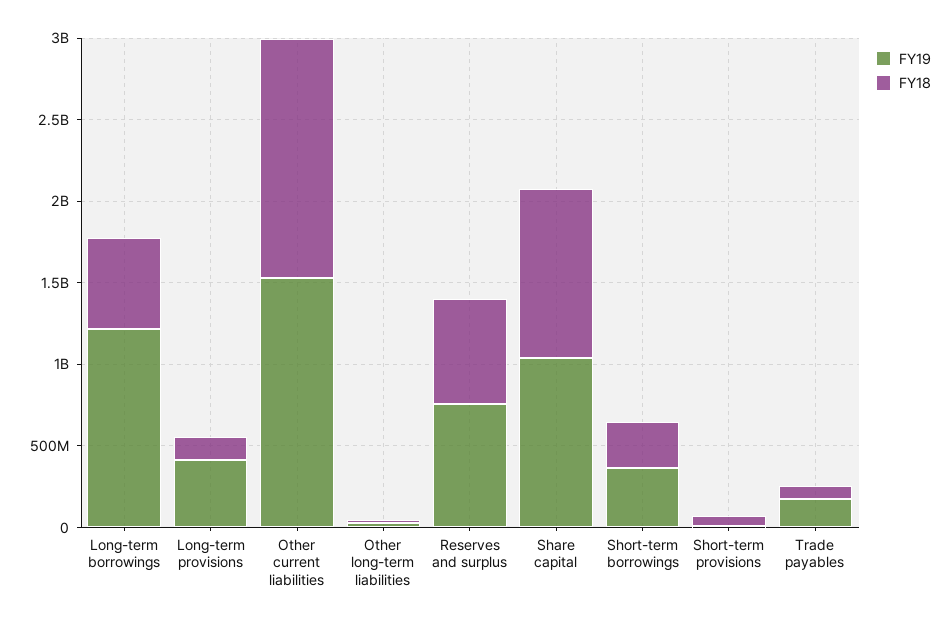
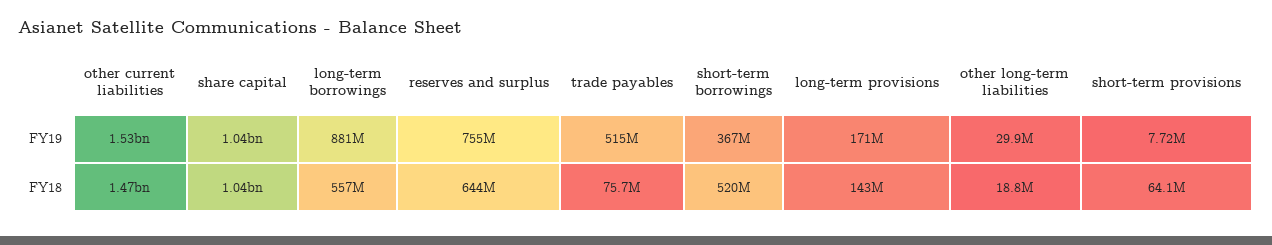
  {
    "FY19": {
-     "Long-term borrowings": 1200000000,
+     "Long-term borrowings": 881000000,
-     "Long-term provisions": 400000000,
+     "Long-term provisions": 171000000,
      "Other current liabilities": 1530000000,
      "Other long-term liabilities": 29900000,
      "Reserves and surplus": 755000000,
      "Share capital": 1040000000,
      "Short-term borrowings": 367000000,
      "Short-term provisions": 7720000,
-     "Trade payables": 200000000
+     "Trade payables": 515000000
    },
    "FY18": {
      "Long-term borrowings": 557000000,
      "Long-term provisions": 143000000,
      "Other current liabilities": 1470000000,
      "Other long-term liabilities": 18800000,
      "Reserves and surplus": 644000000,
      "Share capital": 1040000000,
-     "Short-term borrowings": 300000000,
+     "Short-term borrowings": 520000000,
      "Short-term provisions": 64100000,
      "Trade payables": 75700000
    }
  }

